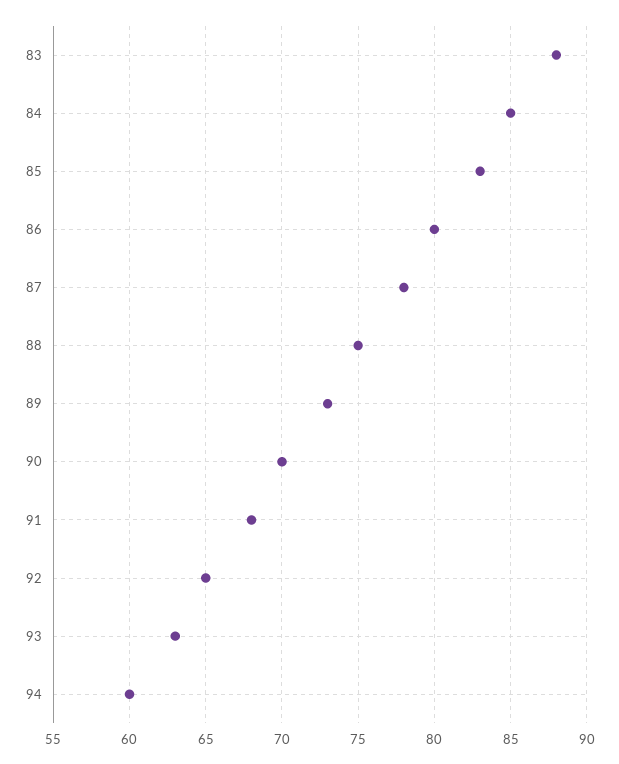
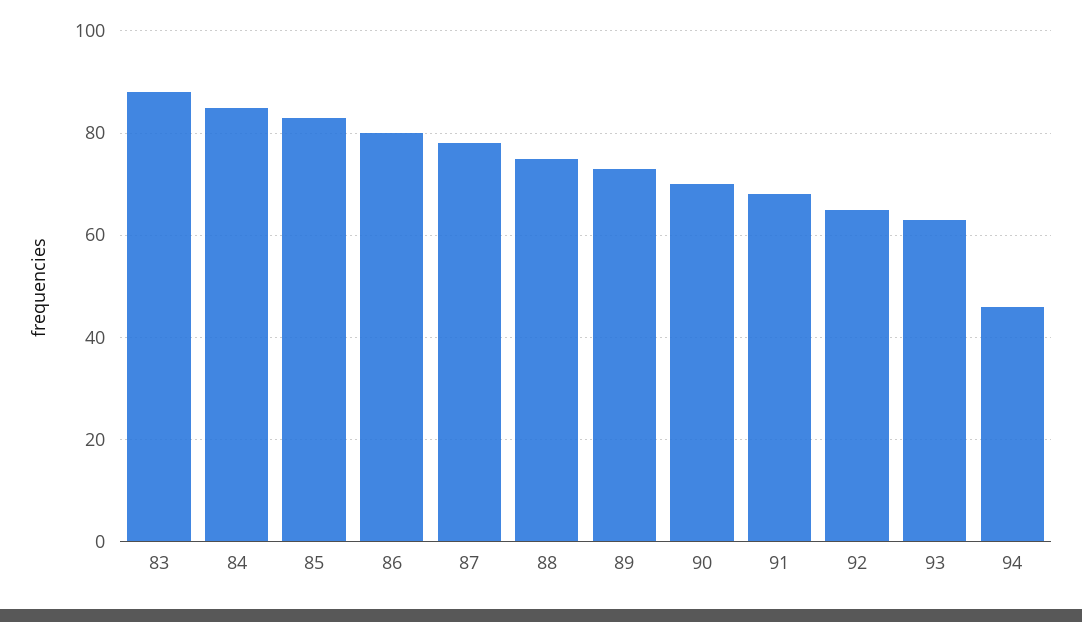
  {
    "83": 88,
    "84": 85,
    "85": 83,
    "86": 80,
    "87": 78,
    "88": 75,
    "89": 73,
    "90": 70,
    "91": 68,
    "92": 65,
    "93": 63,
-   "94": 60
+   "94": 45
  }

